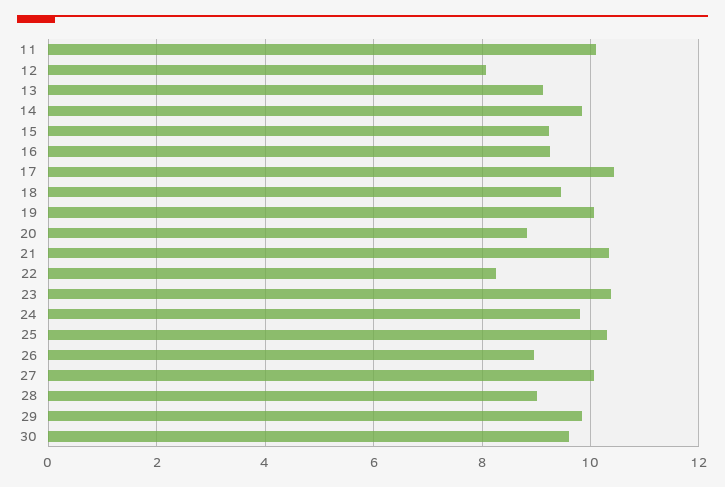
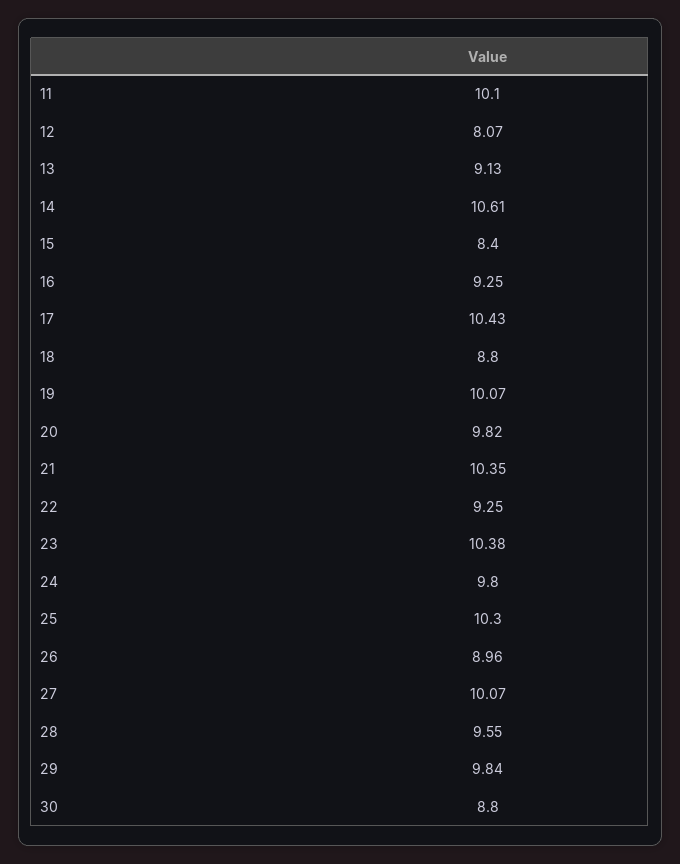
  {
    "11": 10.1,
    "12": 8.07,
    "13": 9.13,
-   "14": 9.8,
+   "14": 10.61,
-   "15": 9.2,
+   "15": 8.4,
    "16": 9.25,
    "17": 10.43,
-   "18": 9.4,
+   "18": 8.8,
    "19": 10.07,
-   "20": 8.8,
+   "20": 9.82,
    "21": 10.35,
-   "22": 8.2,
+   "22": 9.25,
    "23": 10.38,
    "24": 9.8,
    "25": 10.3,
    "26": 8.96,
    "27": 10.07,
-   "28": 9,
+   "28": 9.55,
    "29": 9.84,
-   "30": 9.6
+   "30": 8.8
  }

